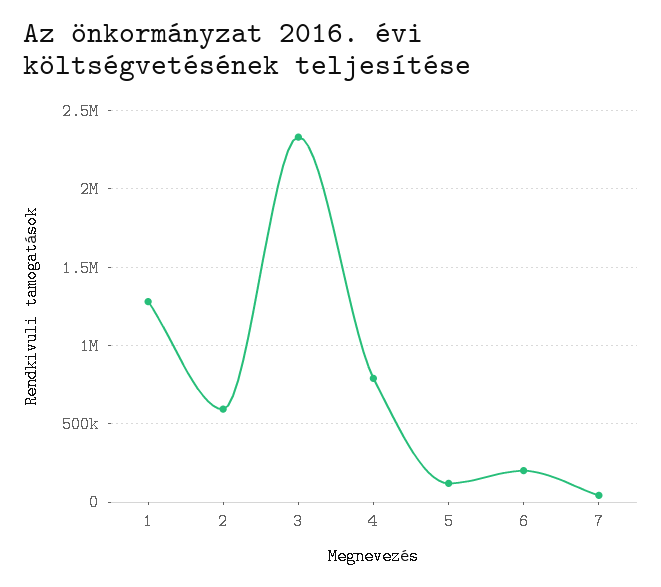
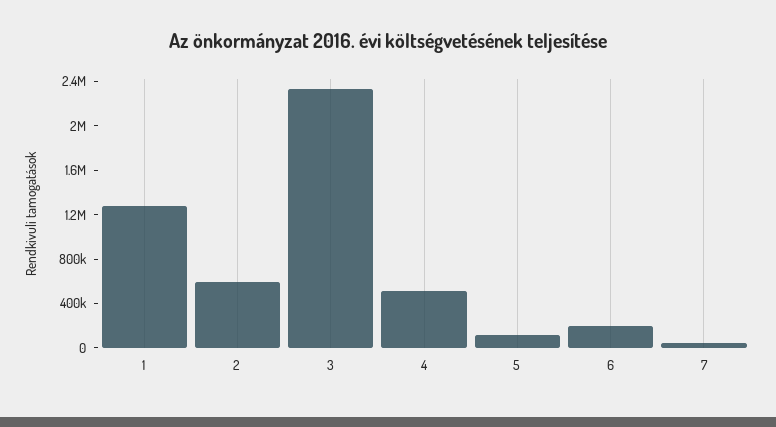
  {
    "1": 1300000,
    "2": 600000,
    "3": 2350000,
-   "4": 800000,
+   "4": 500000,
    "5": 100000,
    "6": 200000,
    "7": 50000
  }

